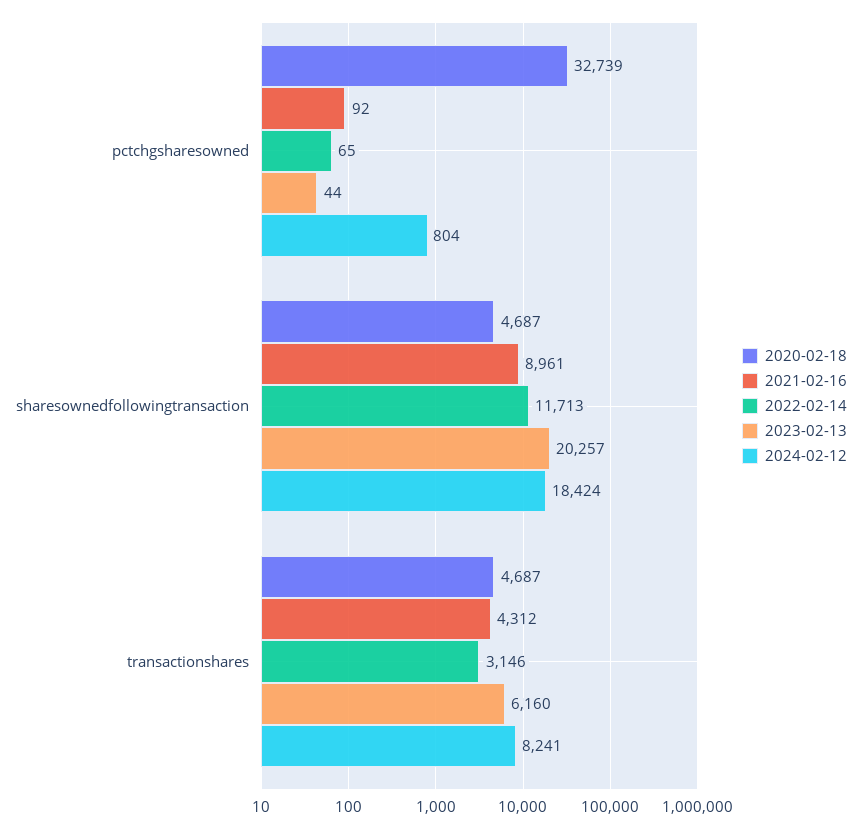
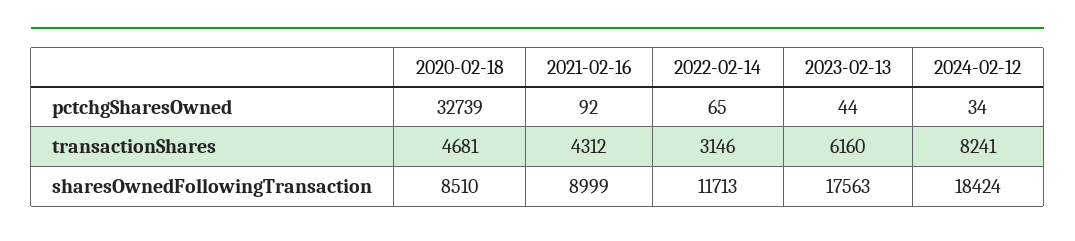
  {
    "2020-02-18": {
      "pctchgsharesowned": 32739,
-     "sharesownedfollowingtransaction": 4687,
+     "sharesownedfollowingtransaction": 8510,
-     "transactionshares": 4687
+     "transactionshares": 4681
    },
    "2021-02-16": {
      "pctchgsharesowned": 92,
-     "sharesownedfollowingtransaction": 8961,
+     "sharesownedfollowingtransaction": 8999,
      "transactionshares": 4312
    },
    "2022-02-14": {
      "pctchgsharesowned": 65,
      "sharesownedfollowingtransaction": 11713,
      "transactionshares": 3146
    },
    "2023-02-13": {
      "pctchgsharesowned": 44,
-     "sharesownedfollowingtransaction": 20257,
+     "sharesownedfollowingtransaction": 17563,
      "transactionshares": 6160
    },
    "2024-02-12": {
-     "pctchgsharesowned": 804,
+     "pctchgsharesowned": 34,
      "sharesownedfollowingtransaction": 18424,
      "transactionshares": 8241
    }
  }

